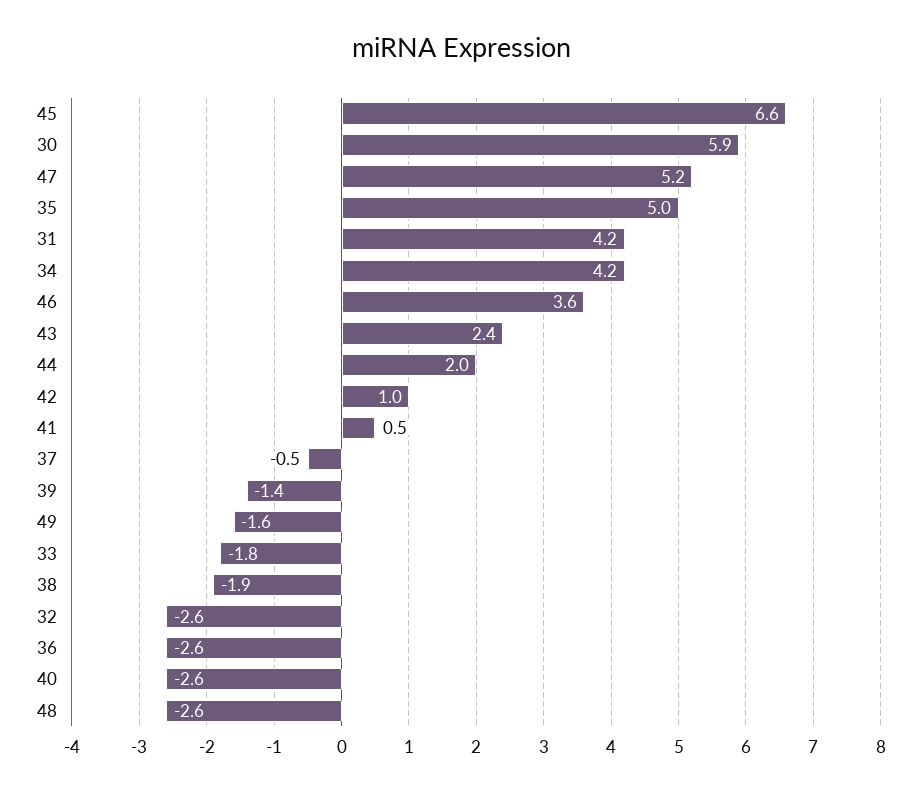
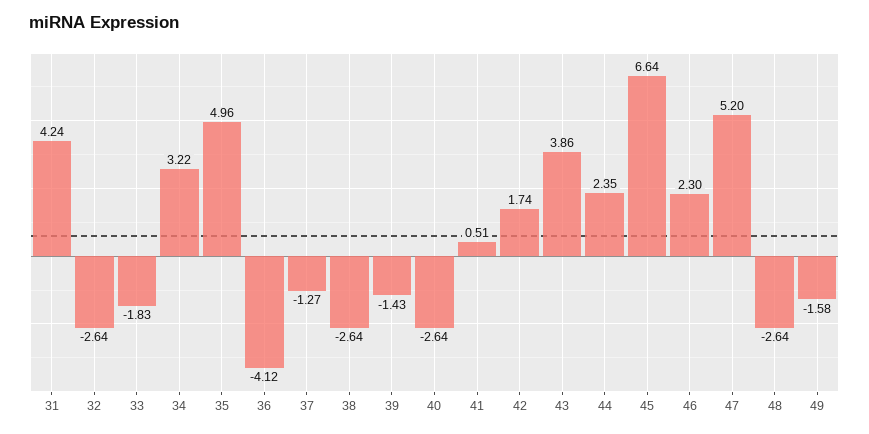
  {
    "45": 6.64,
-   "30": 5.9,
    "47": 5.2,
    "35": 4.96,
    "31": 4.24,
-   "34": 4.2,
+   "34": 3.22,
-   "46": 3.6,
+   "46": 2.3,
-   "43": 2.4,
+   "43": 3.86,
-   "44": 2,
+   "44": 2.35,
-   "42": 1,
+   "42": 1.74,
    "41": 0.51,
-   "37": -0.5,
+   "37": -1.27,
    "39": -1.43,
    "49": -1.58,
    "33": -1.83,
-   "38": -1.9,
+   "38": -2.64,
    "32": -2.64,
-   "36": -2.6,
+   "36": -4.12,
    "40": -2.64,
    "48": -2.64
  }

